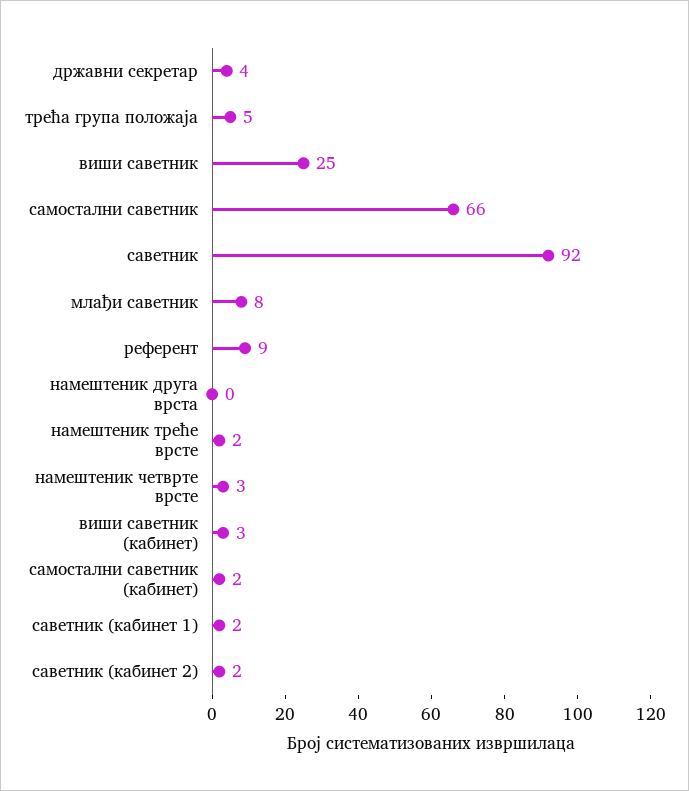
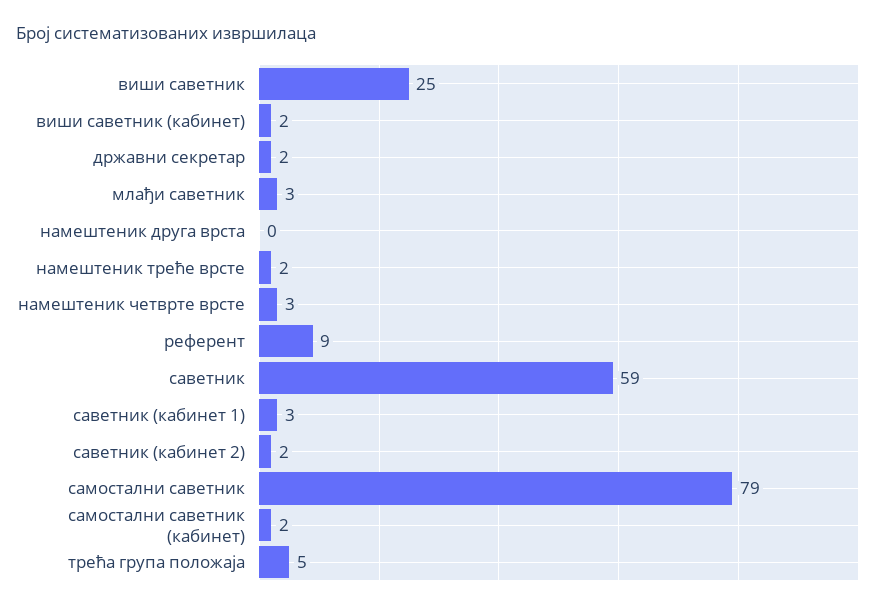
  {
-   "државни секретар": 4,
+   "државни секретар": 2,
    "трећа група положаја": 5,
    "виши саветник": 25,
-   "самостални саветник": 66,
+   "самостални саветник": 79,
-   "саветник": 92,
+   "саветник": 59,
-   "млађи саветник": 8,
+   "млађи саветник": 3,
    "референт": 9,
    "намештеник друга врста": 0,
    "намештеник треће врсте": 2,
    "намештеник четврте врсте": 3,
-   "виши саветник (кабинет)": 3,
+   "виши саветник (кабинет)": 2,
    "самостални саветник (кабинет)": 2,
-   "саветник (кабинет 1)": 2,
+   "саветник (кабинет 1)": 3,
    "саветник (кабинет 2)": 2
  }

